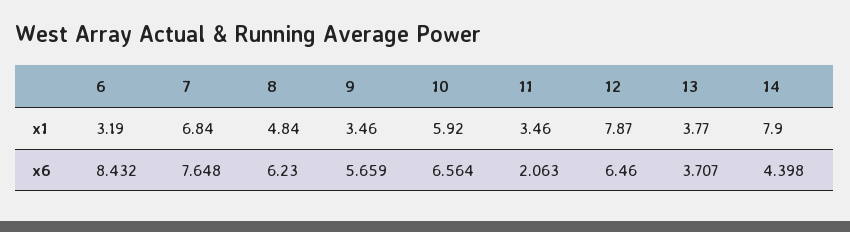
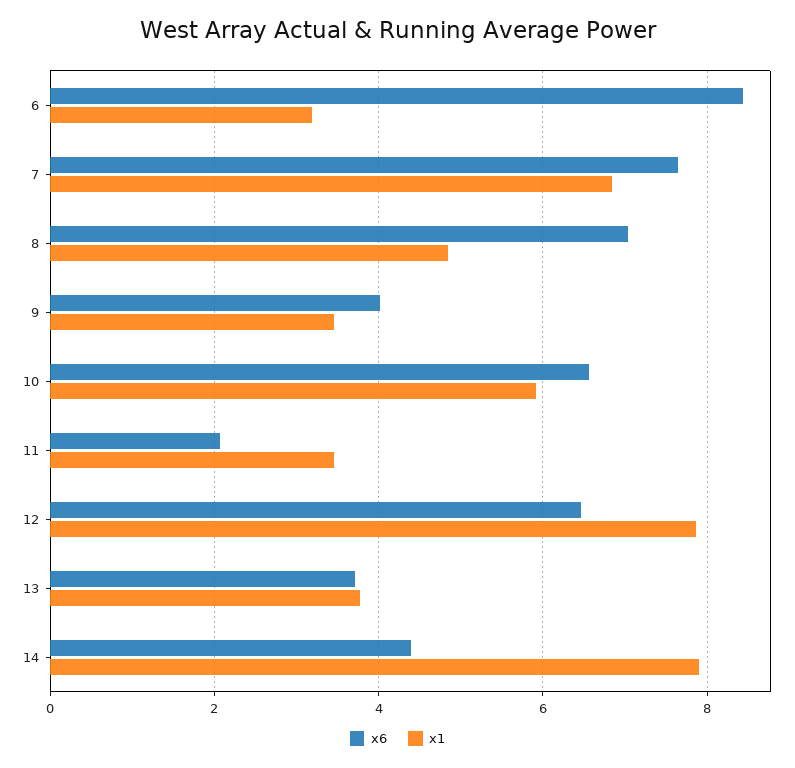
  {
    "x1": {
      "6": 3.19,
      "7": 6.84,
      "8": 4.84,
      "9": 3.46,
      "10": 5.92,
      "11": 3.46,
      "12": 7.87,
      "13": 3.77,
      "14": 7.9
    },
    "x6": {
      "6": 8.432,
      "7": 7.648,
-     "8": 6.23,
+     "8": 7,
-     "9": 5.659,
+     "9": 4,
      "10": 6.564,
      "11": 2.063,
      "12": 6.46,
      "13": 3.707,
      "14": 4.398
    }
  }

